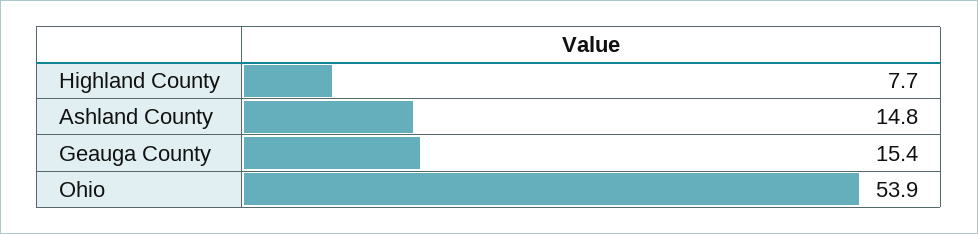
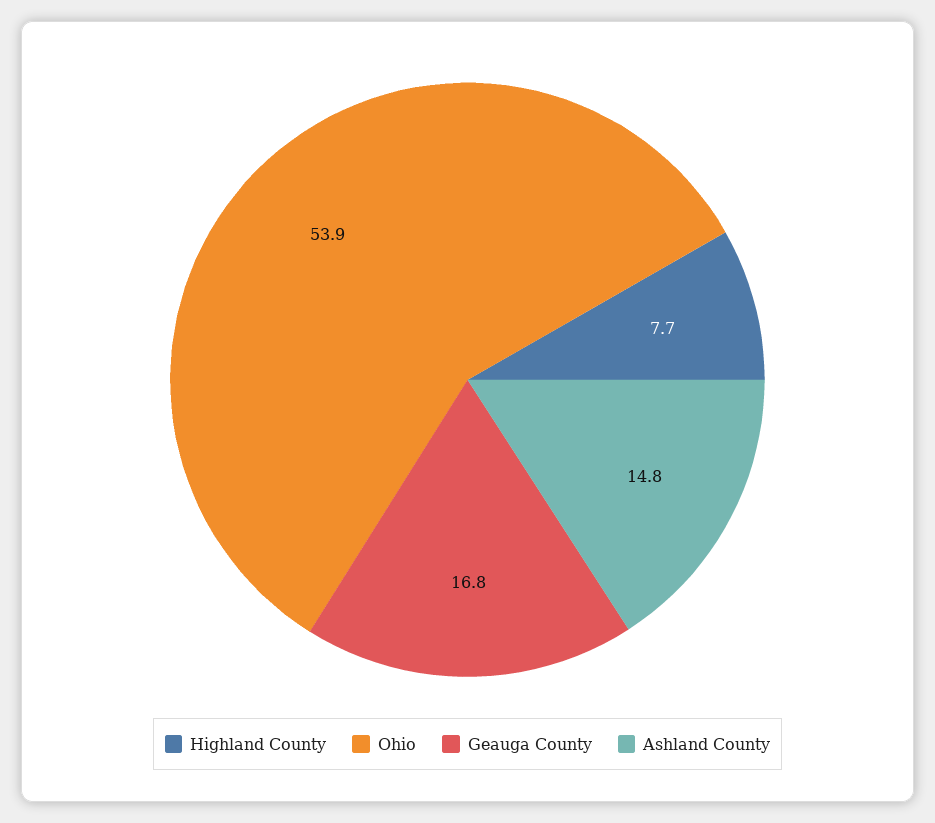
  {
    "Highland County": 7.7,
    "Ashland County": 14.8,
-   "Geauga County": 15.4,
+   "Geauga County": 16.8,
    "Ohio": 53.9
  }

